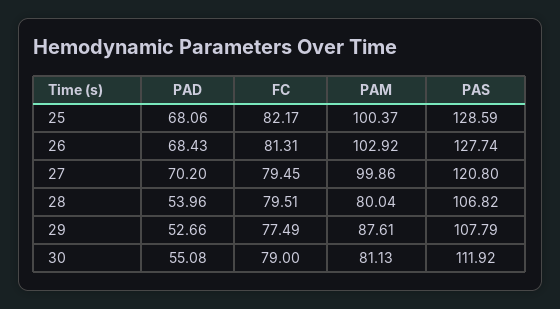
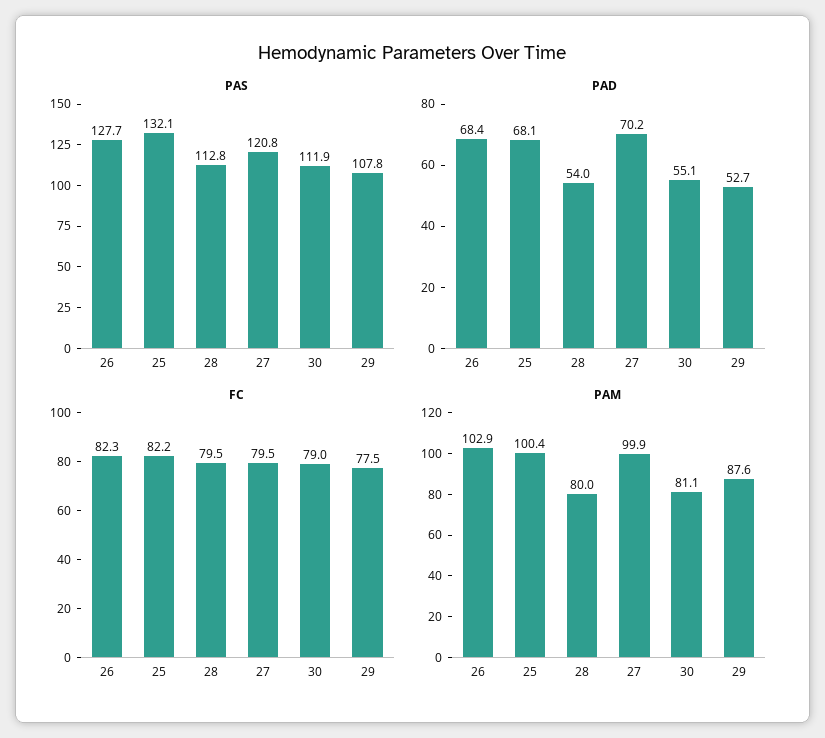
  {
    "PAD": {
      "25": 68.06,
      "26": 68.43,
      "27": 70.2,
      "28": 53.96,
      "29": 52.66,
      "30": 55.08
    },
    "FC": {
      "25": 82.17,
-     "26": 81.31,
+     "26": 82.3,
      "27": 79.45,
      "28": 79.51,
      "29": 77.49,
      "30": 79
    },
    "PAM": {
      "25": 100.37,
      "26": 102.92,
      "27": 99.86,
      "28": 80.04,
      "29": 87.61,
      "30": 81.13
    },
    "PAS": {
-     "25": 128.59,
+     "25": 132.1,
      "26": 127.74,
      "27": 120.8,
-     "28": 106.82,
+     "28": 112.8,
      "29": 107.79,
      "30": 111.92
    }
  }

